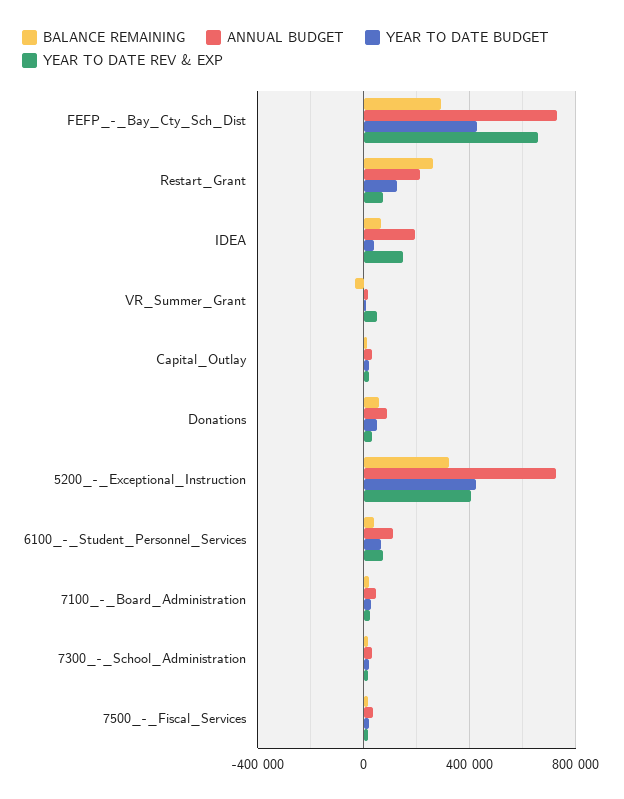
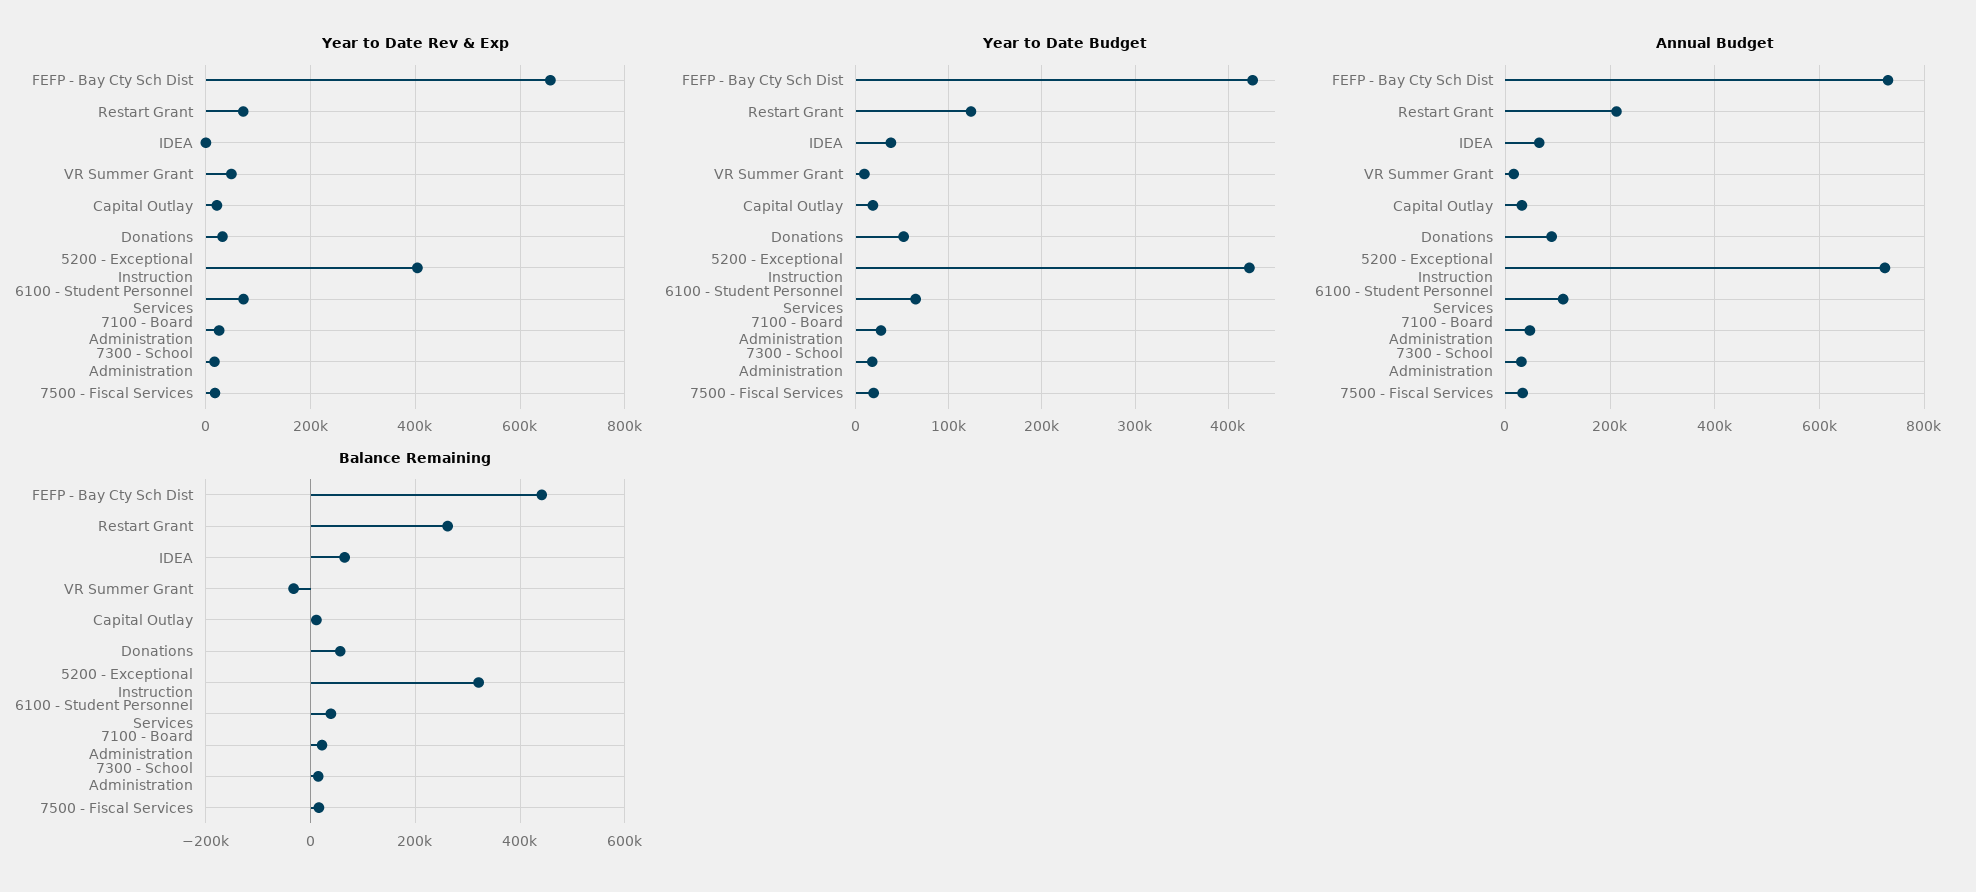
  {
    "BALANCE REMAINING": {
-     "FEFP_-_Bay_Cty_Sch_Dist": 300000,
+     "FEFP_-_Bay_Cty_Sch_Dist": 440000,
      "Restart_Grant": 260000,
      "IDEA": 60000,
      "VR_Summer_Grant": -40000,
      "Capital_Outlay": 20000,
      "Donations": 60000,
      "5200_-_Exceptional_Instruction": 320000,
      "6100_-_Student_Personnel_Services": 40000,
      "7100_-_Board_Administration": 20000,
      "7300_-_School_Administration": 20000,
      "7500_-_Fiscal_Services": 20000
    },
    "ANNUAL BUDGET": {
      "FEFP_-_Bay_Cty_Sch_Dist": 740000,
      "Restart_Grant": 220000,
-     "IDEA": 200000,
+     "IDEA": 60000,
      "VR_Summer_Grant": 20000,
      "Capital_Outlay": 40000,
      "Donations": 80000,
      "5200_-_Exceptional_Instruction": 720000,
      "6100_-_Student_Personnel_Services": 120000,
      "7100_-_Board_Administration": 40000,
      "7300_-_School_Administration": 40000,
      "7500_-_Fiscal_Services": 40000
    },
    "YEAR TO DATE BUDGET": {
      "FEFP_-_Bay_Cty_Sch_Dist": 430000,
      "Restart_Grant": 120000,
      "IDEA": 40000,
      "VR_Summer_Grant": 10000,
      "Capital_Outlay": 20000,
      "Donations": 50000,
      "5200_-_Exceptional_Instruction": 420000,
      "6100_-_Student_Personnel_Services": 60000,
      "7100_-_Board_Administration": 30000,
      "7300_-_School_Administration": 20000,
      "7500_-_Fiscal_Services": 20000
    },
    "YEAR TO DATE REV & EXP": {
      "FEFP_-_Bay_Cty_Sch_Dist": 660000,
      "Restart_Grant": 80000,
-     "IDEA": 150000,
+     "IDEA": 0,
      "VR_Summer_Grant": 40000,
      "Capital_Outlay": 20000,
      "Donations": 40000,
      "5200_-_Exceptional_Instruction": 400000,
      "6100_-_Student_Personnel_Services": 80000,
      "7100_-_Board_Administration": 20000,
      "7300_-_School_Administration": 20000,
      "7500_-_Fiscal_Services": 20000
    }
  }

